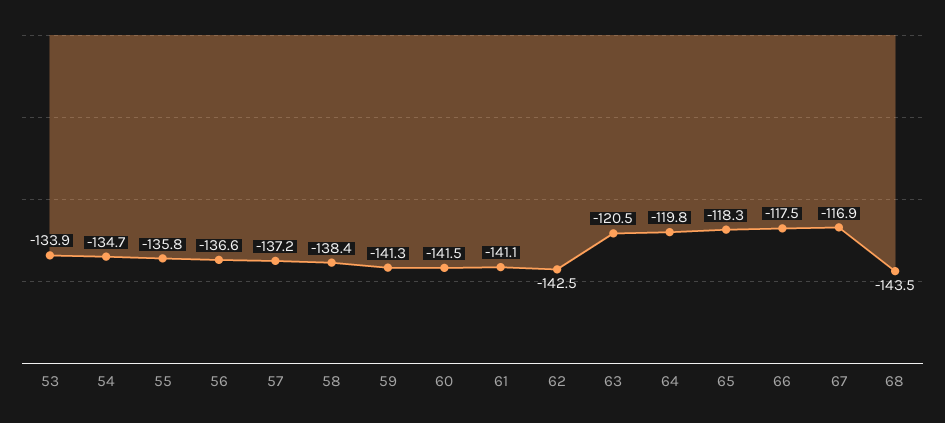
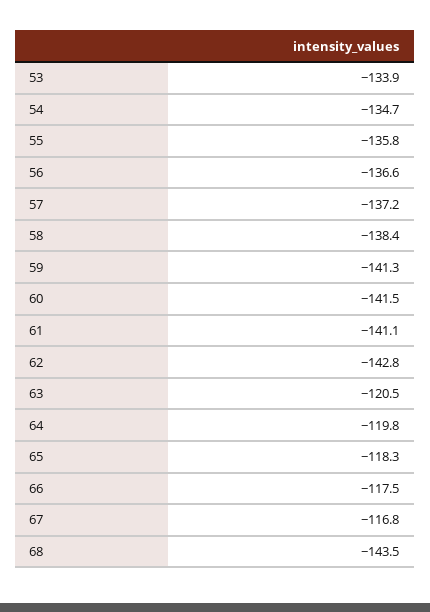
  {
    "53": -133.9,
    "54": -134.7,
    "55": -135.8,
    "56": -136.6,
    "57": -137.2,
    "58": -138.4,
    "59": -141.3,
    "60": -141.5,
    "61": -141.1,
-   "62": -142.5,
+   "62": -142.8,
    "63": -120.5,
    "64": -119.8,
    "65": -118.3,
    "66": -117.5,
-   "67": -116.9,
+   "67": -116.8,
    "68": -143.5
  }

